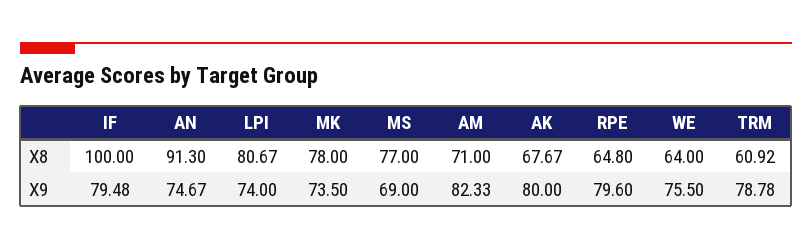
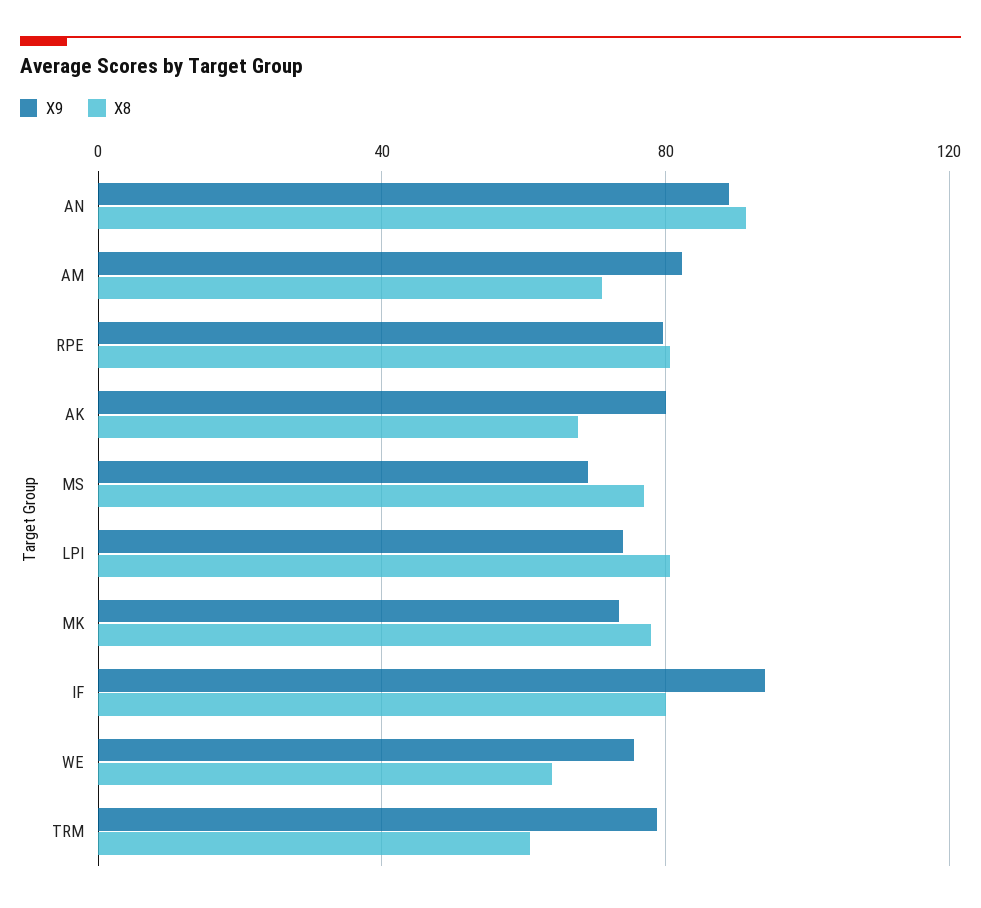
  {
    "X8": {
-     "IF": 100,
+     "IF": 80,
      "AN": 91.3,
      "LPI": 80.67,
      "MK": 78,
      "MS": 77,
      "AM": 71,
      "AK": 67.67,
-     "RPE": 64.8,
+     "RPE": 80,
      "WE": 64,
      "TRM": 60.92
    },
    "X9": {
-     "IF": 79.48,
+     "IF": 95,
-     "AN": 74.67,
+     "AN": 90,
      "LPI": 74,
      "MK": 73.5,
      "MS": 69,
      "AM": 82.33,
      "AK": 80,
      "RPE": 79.6,
      "WE": 75.5,
      "TRM": 78.78
    }
  }

